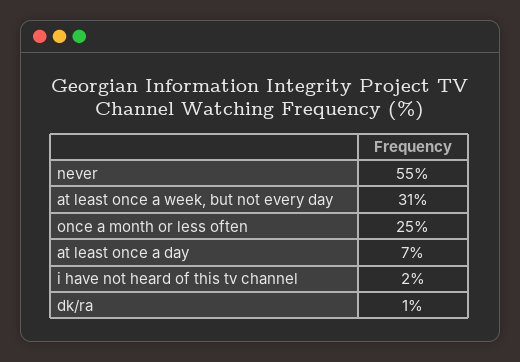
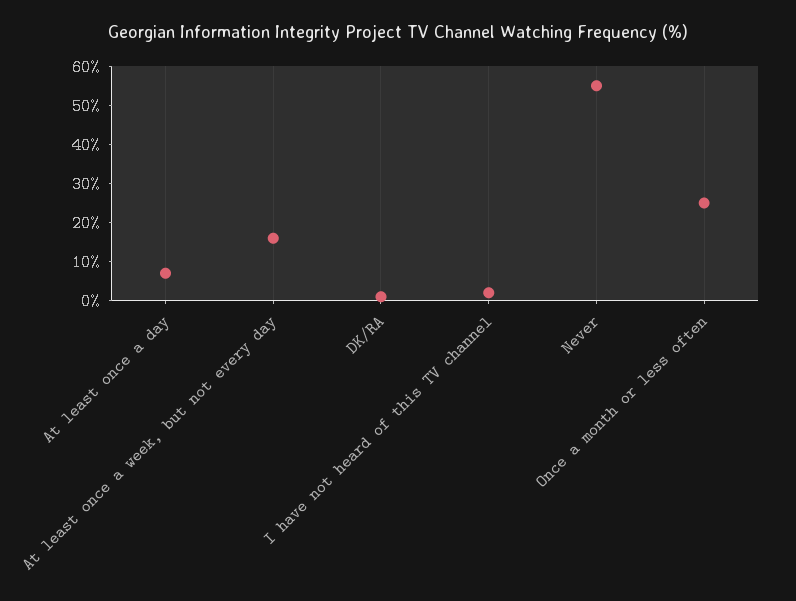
  {
    "never": 55,
-   "at least once a week, but not every day": 31,
+   "at least once a week, but not every day": 15,
    "once a month or less often": 25,
    "at least once a day": 7,
    "i have not heard of this tv channel": 2,
    "dk/ra": 1
  }

